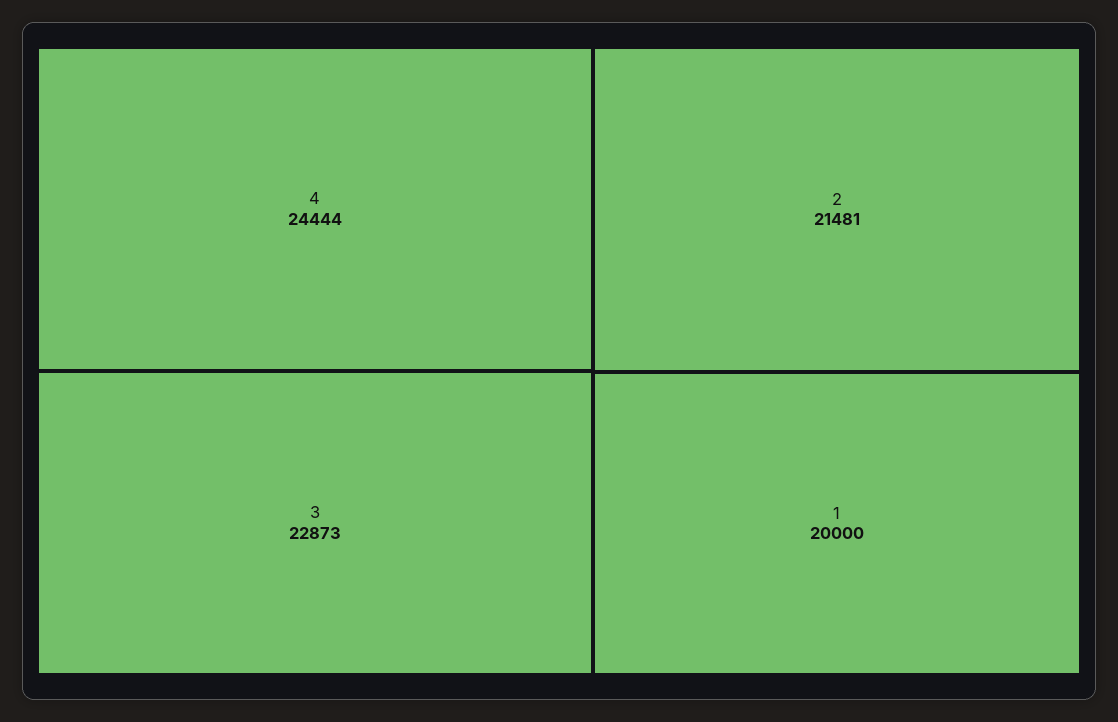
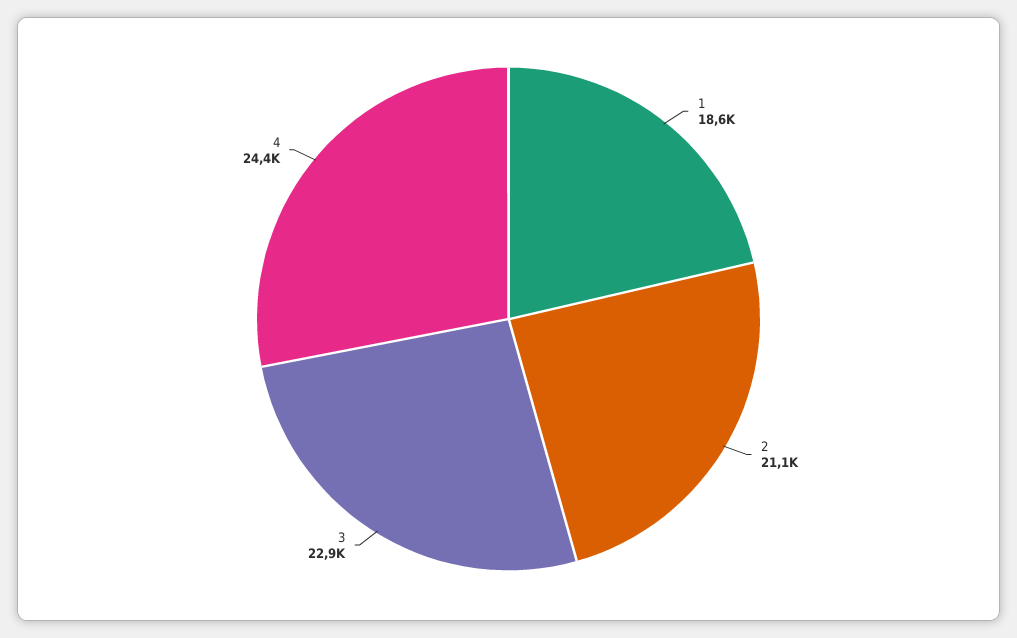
  {
    "4": 24444,
    "3": 22873,
-   "2": 21481,
+   "2": 21100,
-   "1": 20000
+   "1": 18600
  }

